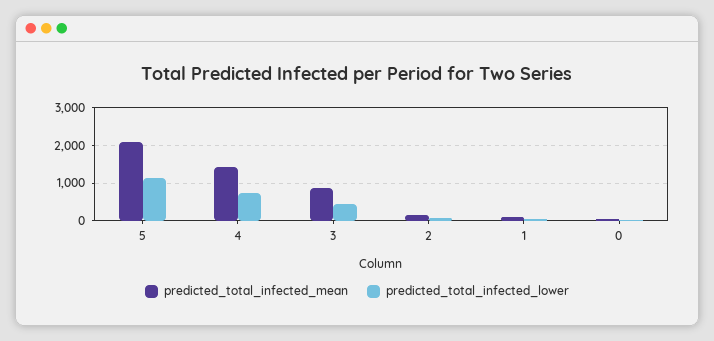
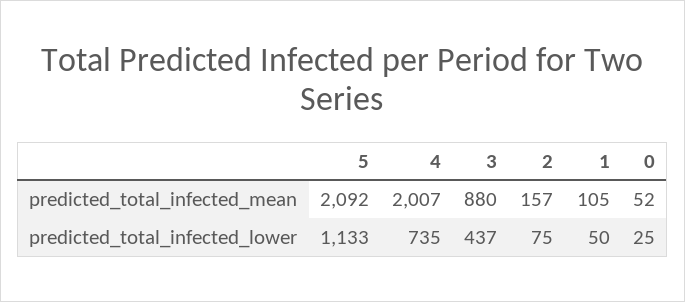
  {
    "predicted_total_infected_mean": {
      "5": 2092,
-     "4": 1400,
+     "4": 2007,
      "3": 880,
      "2": 157,
      "1": 105,
      "0": 52
    },
    "predicted_total_infected_lower": {
      "5": 1133,
      "4": 735,
      "3": 437,
      "2": 75,
      "1": 50,
      "0": 25
    }
  }

